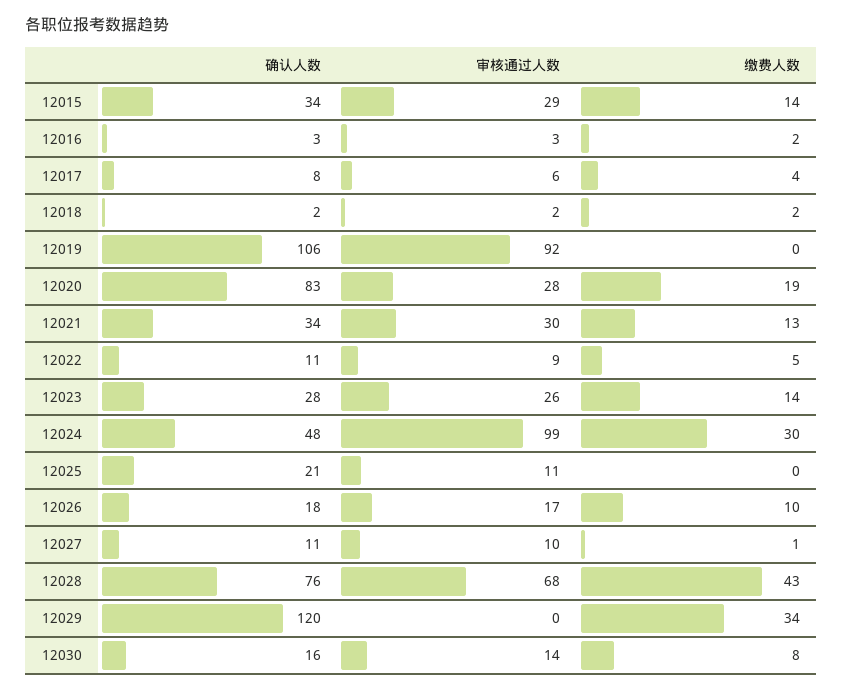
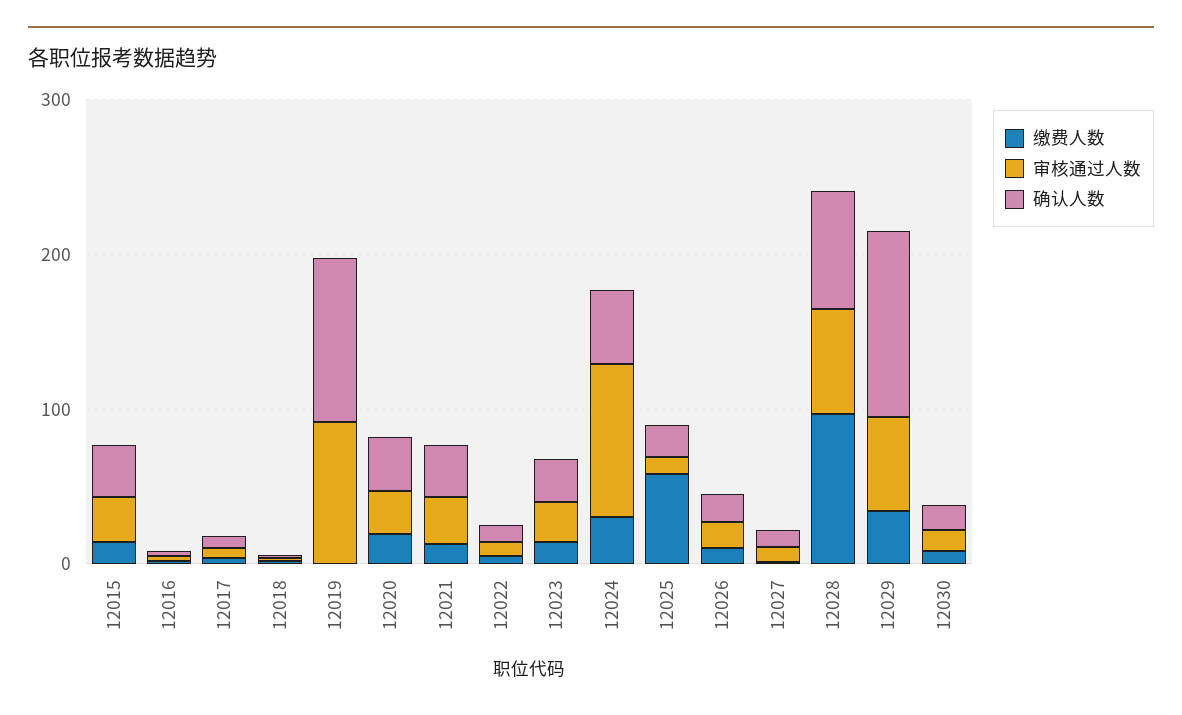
  {
    "确认人数": {
      "12015": 34,
      "12016": 3,
      "12017": 8,
      "12018": 2,
      "12019": 106,
-     "12020": 83,
+     "12020": 40,
      "12021": 34,
      "12022": 11,
      "12023": 28,
      "12024": 48,
      "12025": 21,
      "12026": 18,
      "12027": 11,
      "12028": 76,
      "12029": 120,
      "12030": 16
    },
    "审核通过人数": {
      "12015": 29,
      "12016": 3,
      "12017": 6,
      "12018": 2,
      "12019": 92,
      "12020": 28,
      "12021": 30,
      "12022": 9,
      "12023": 26,
      "12024": 99,
      "12025": 11,
      "12026": 17,
      "12027": 10,
      "12028": 68,
-     "12029": 0,
+     "12029": 60,
      "12030": 14
    },
    "缴费人数": {
      "12015": 14,
      "12016": 2,
      "12017": 4,
      "12018": 2,
      "12019": 0,
      "12020": 19,
      "12021": 13,
      "12022": 5,
      "12023": 14,
      "12024": 30,
-     "12025": 0,
+     "12025": 60,
      "12026": 10,
      "12027": 1,
-     "12028": 43,
+     "12028": 100,
      "12029": 34,
      "12030": 8
    }
  }

